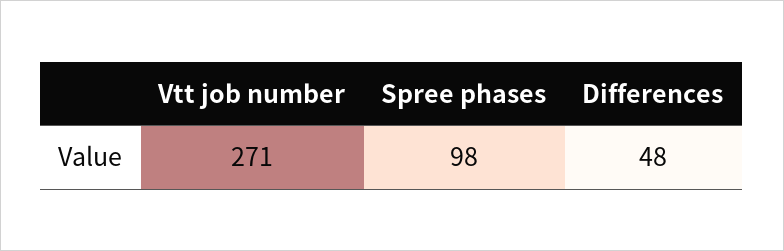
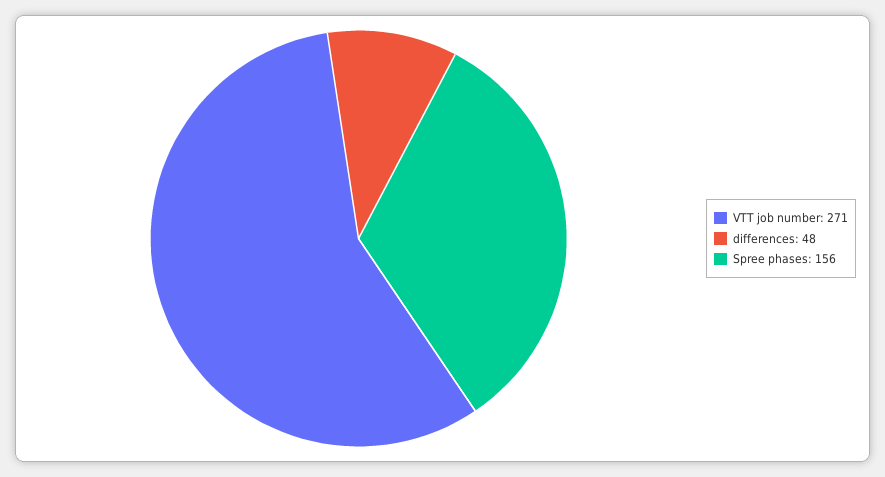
  {
    "Vtt job number": 271,
-   "Spree phases": 98,
+   "Spree phases": 156,
    "Differences": 48
  }

